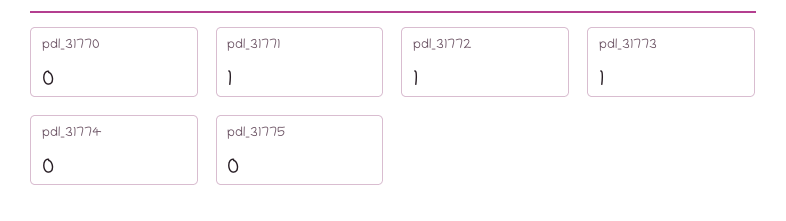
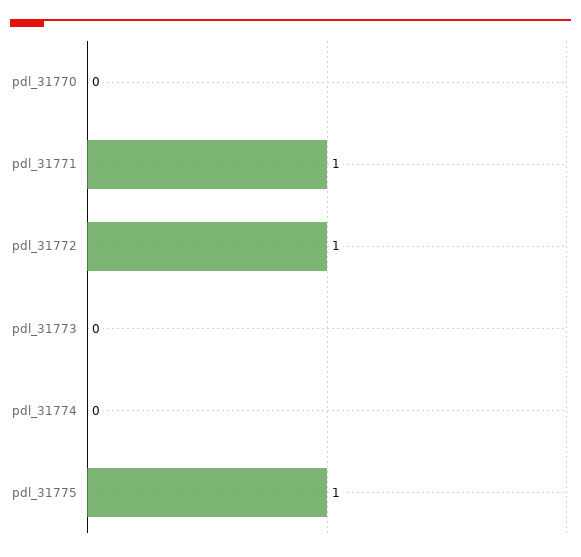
  {
    "pdl_31770": 0,
    "pdl_31771": 1,
    "pdl_31772": 1,
-   "pdl_31773": 1,
+   "pdl_31773": 0,
    "pdl_31774": 0,
-   "pdl_31775": 0
+   "pdl_31775": 1
  }

